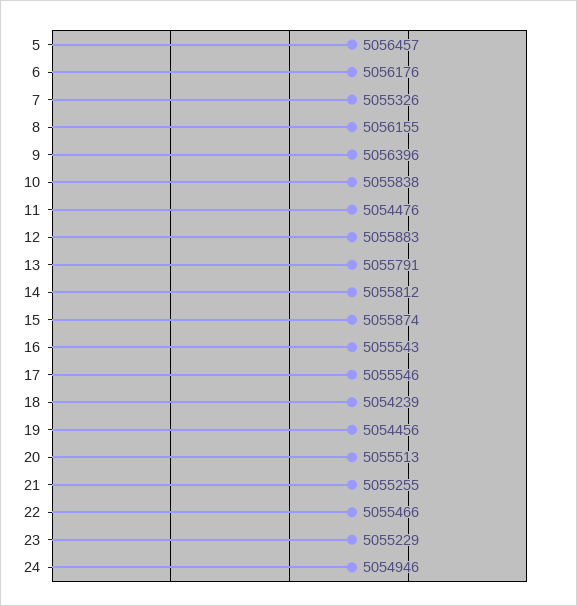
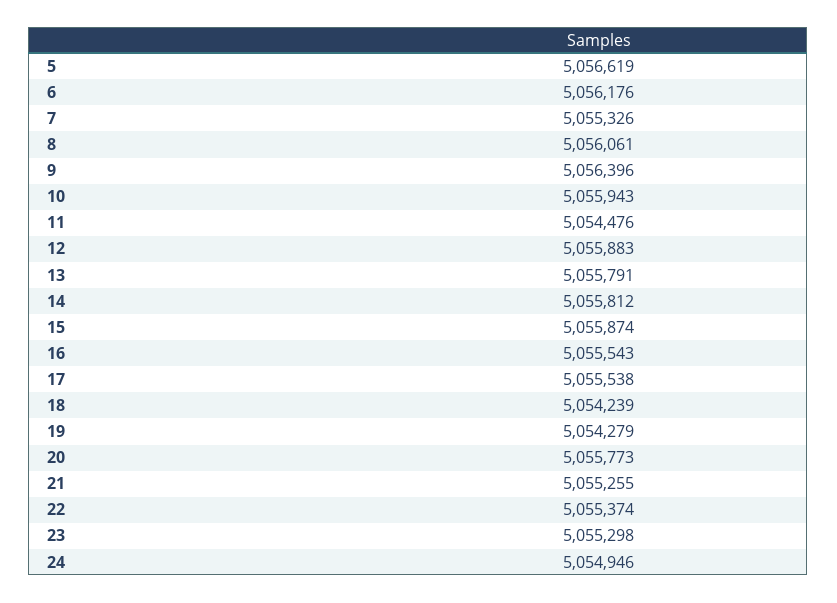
  {
-   "5": 5056457,
+   "5": 5056619,
    "6": 5056176,
    "7": 5055326,
-   "8": 5056155,
+   "8": 5056061,
    "9": 5056396,
-   "10": 5055838,
+   "10": 5055943,
    "11": 5054476,
    "12": 5055883,
    "13": 5055791,
    "14": 5055812,
    "15": 5055874,
    "16": 5055543,
-   "17": 5055546,
+   "17": 5055538,
    "18": 5054239,
-   "19": 5054456,
+   "19": 5054279,
-   "20": 5055513,
+   "20": 5055773,
    "21": 5055255,
-   "22": 5055466,
+   "22": 5055374,
-   "23": 5055229,
+   "23": 5055298,
    "24": 5054946
  }

